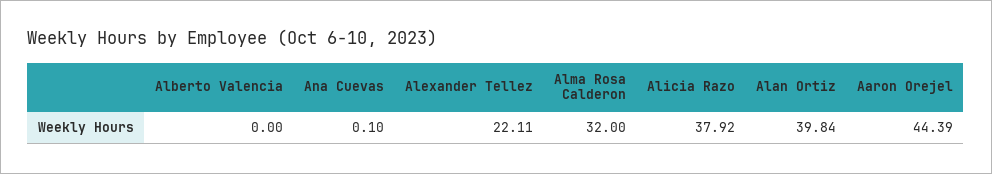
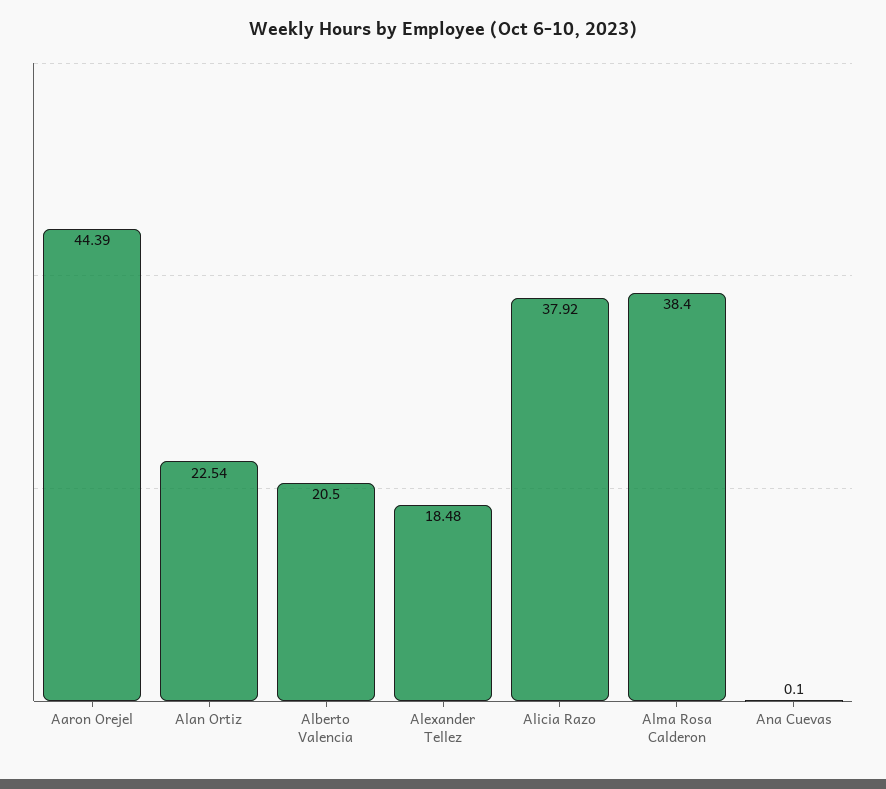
  {
-   "Alberto Valencia": 0,
+   "Alberto Valencia": 20.5,
    "Ana Cuevas": 0.1,
-   "Alexander Tellez": 22.11,
+   "Alexander Tellez": 18.48,
-   "Alma Rosa Calderon": 32,
+   "Alma Rosa Calderon": 38.4,
    "Alicia Razo": 37.92,
-   "Alan Ortiz": 39.84,
+   "Alan Ortiz": 22.54,
    "Aaron Orejel": 44.39
  }

